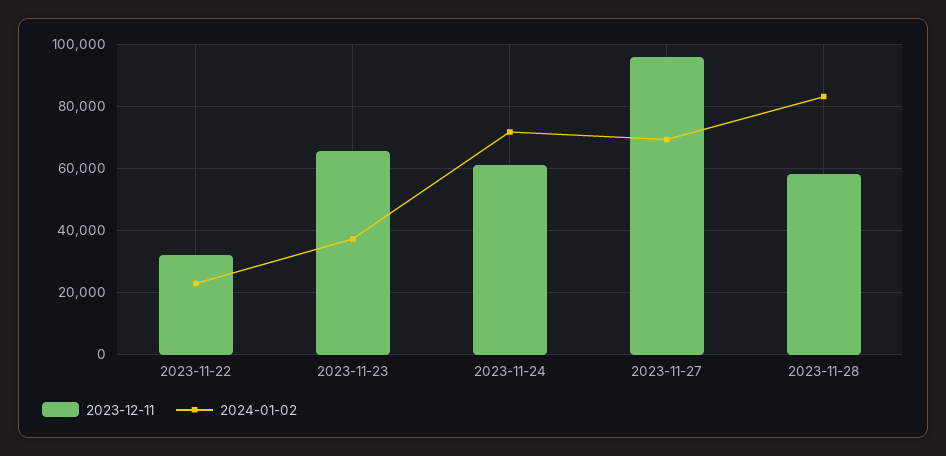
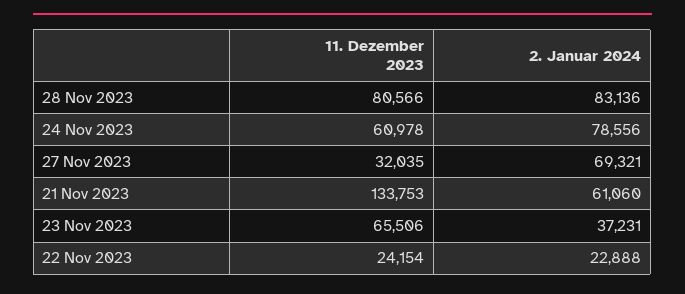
  {
    "2023-12-11": {
-     "2023-11-22": 32000,
+     "2023-11-22": 24154,
      "2023-11-23": 65506,
      "2023-11-24": 60978,
-     "2023-11-27": 96000,
+     "2023-11-27": 32035,
-     "2023-11-28": 58000
+     "2023-11-28": 80566,
+     "21 Nov 2023": 133753
    },
    "2024-01-02": {
      "2023-11-22": 22888,
      "2023-11-23": 37231,
-     "2023-11-24": 72000,
+     "2023-11-24": 78556,
      "2023-11-27": 69321,
-     "2023-11-28": 83136
+     "2023-11-28": 83136,
+     "21 Nov 2023": 61060
    }
  }

